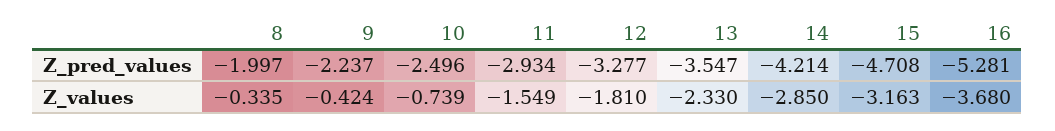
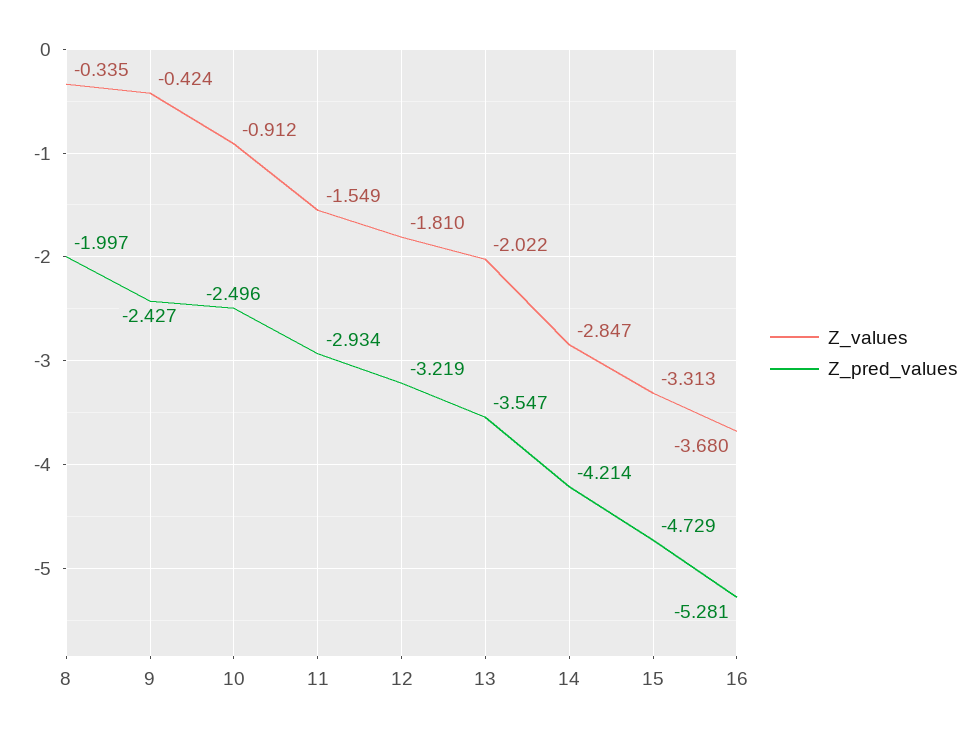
  {
    "Z_pred_values": {
      "8": -1.997,
-     "9": -2.237,
+     "9": -2.427,
      "10": -2.496,
      "11": -2.934,
-     "12": -3.277,
+     "12": -3.219,
      "13": -3.547,
      "14": -4.214,
-     "15": -4.708,
+     "15": -4.729,
      "16": -5.281
    },
    "Z_values": {
      "8": -0.335,
      "9": -0.424,
-     "10": -0.739,
+     "10": -0.912,
      "11": -1.549,
      "12": -1.81,
-     "13": -2.33,
+     "13": -2.022,
-     "14": -2.85,
+     "14": -2.847,
-     "15": -3.163,
+     "15": -3.313,
      "16": -3.68
    }
  }

